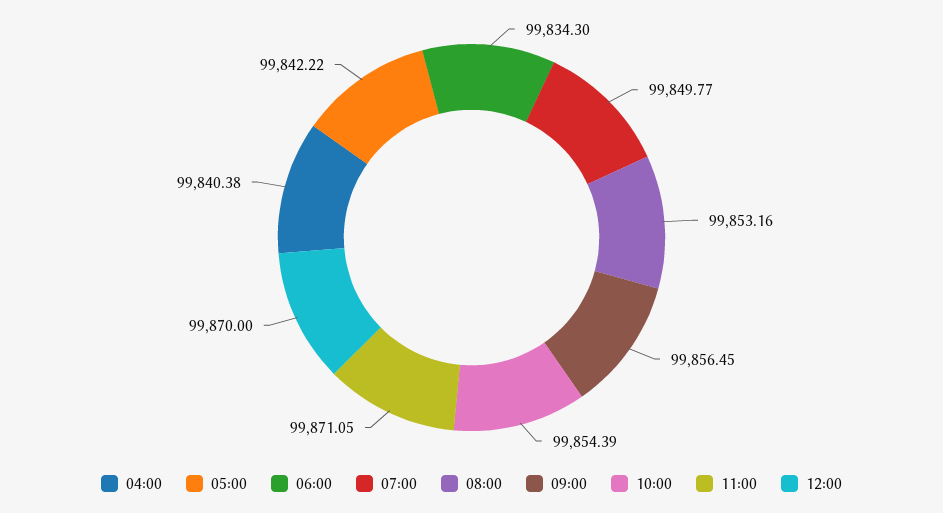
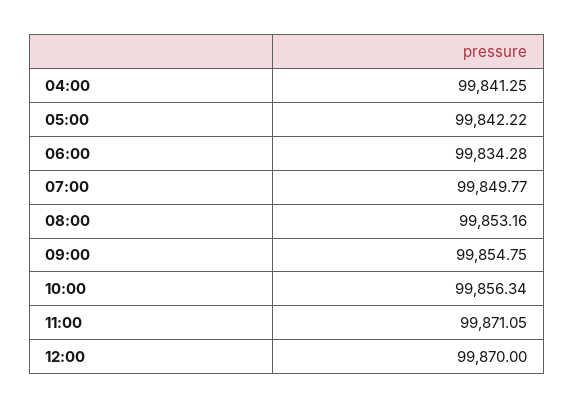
  {
-   "04:00": 99840.38,
+   "04:00": 99841.25,
    "05:00": 99842.22,
-   "06:00": 99834.3,
+   "06:00": 99834.28,
    "07:00": 99849.77,
    "08:00": 99853.16,
-   "09:00": 99856.45,
+   "09:00": 99854.75,
-   "10:00": 99854.39,
+   "10:00": 99856.34,
    "11:00": 99871.05,
    "12:00": 99870
  }

